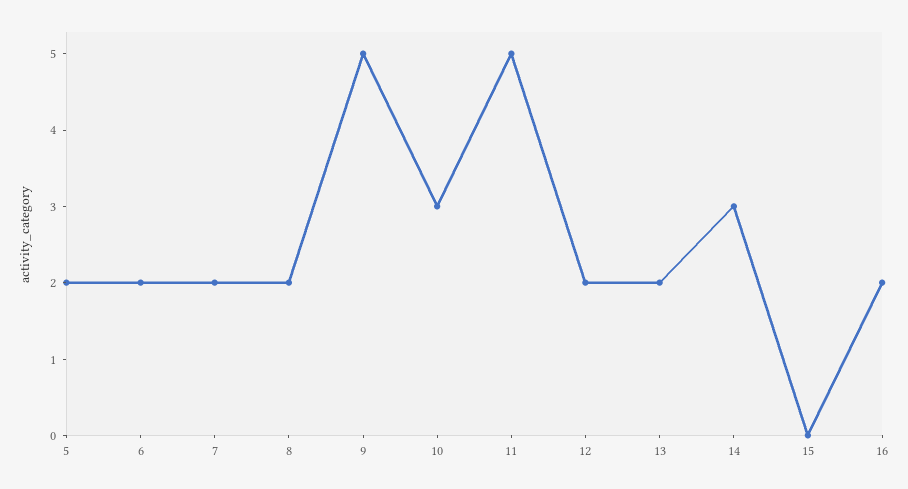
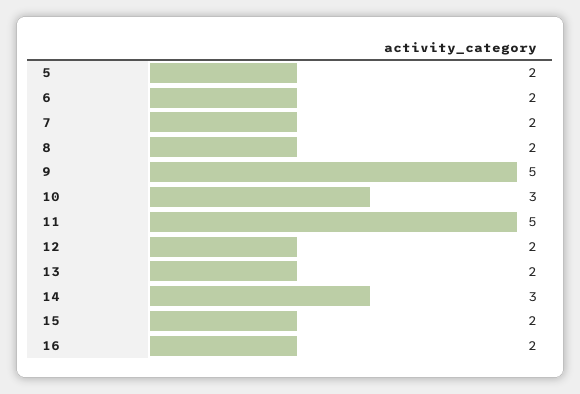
  {
    "5": 2,
    "6": 2,
    "7": 2,
    "8": 2,
    "9": 5,
    "10": 3,
    "11": 5,
    "12": 2,
    "13": 2,
    "14": 3,
-   "15": 0,
+   "15": 2,
    "16": 2
  }

